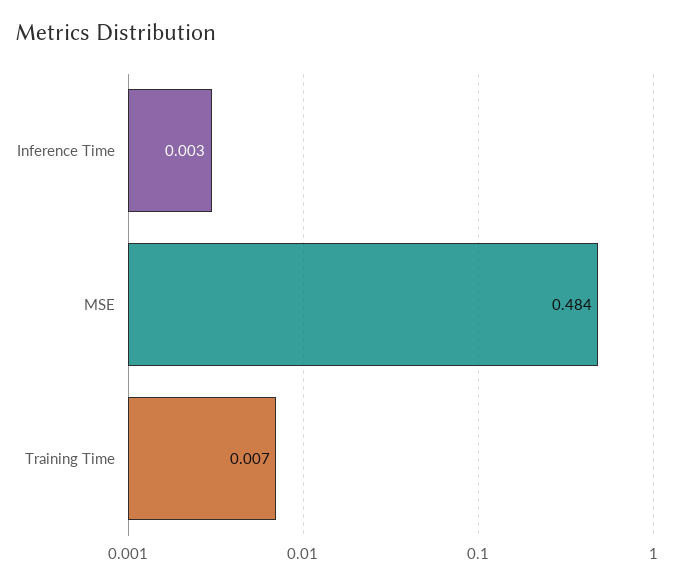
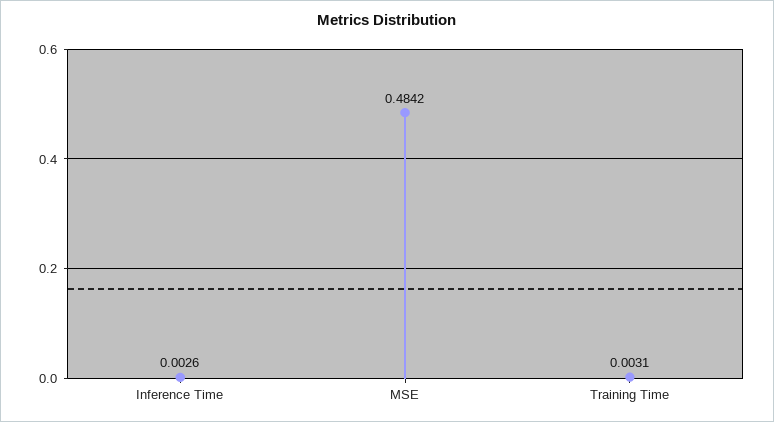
  {
    "Inference Time": 0.0026,
    "MSE": 0.4842,
-   "Training Time": 0.007
+   "Training Time": 0.0031
  }

